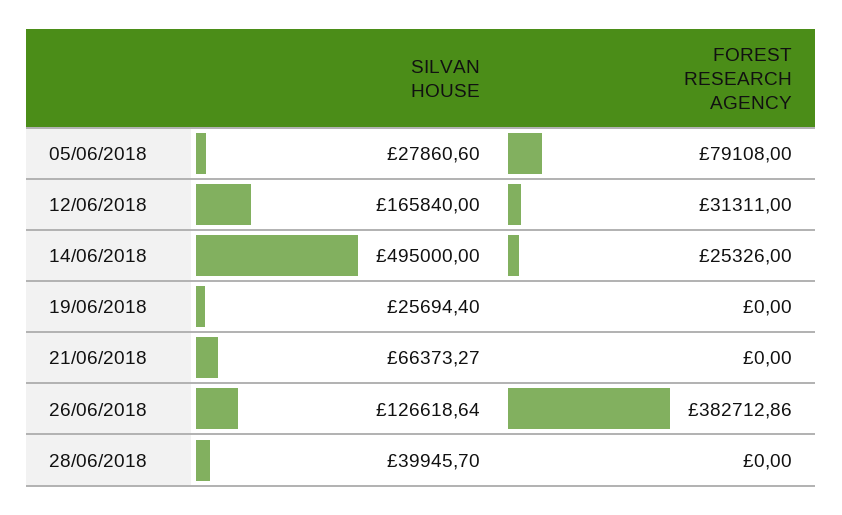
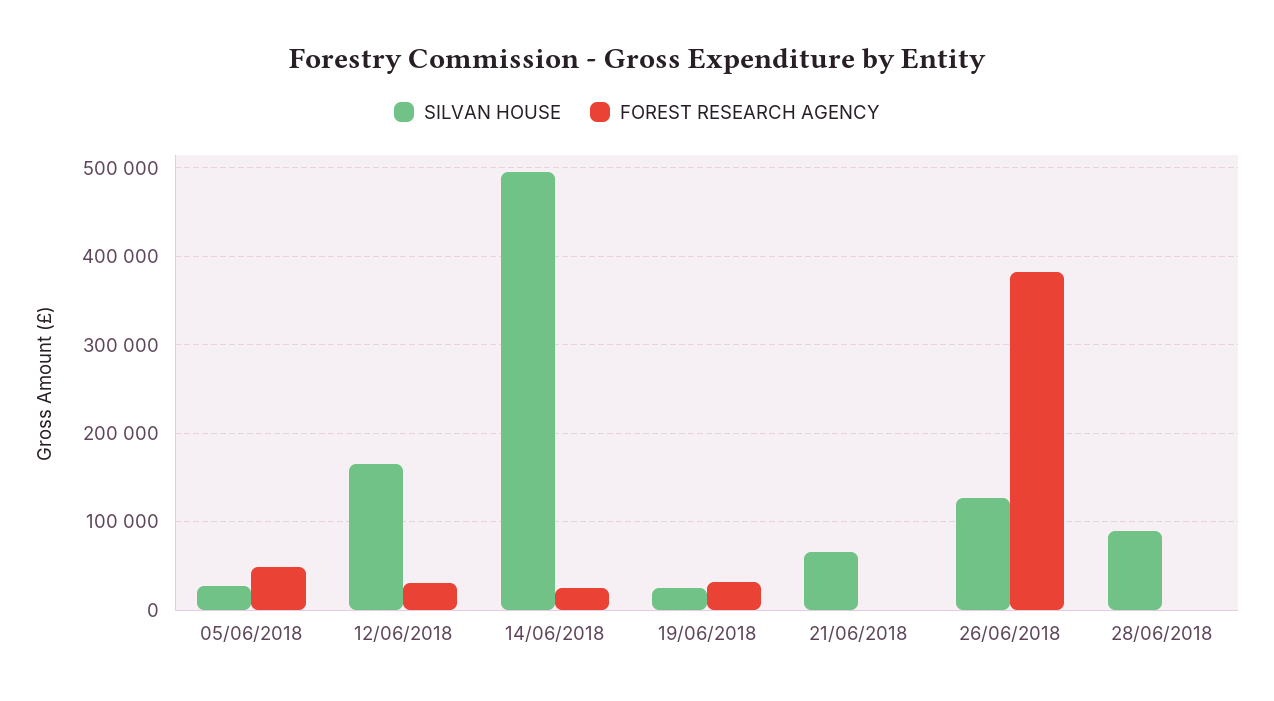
  {
    "SILVAN HOUSE": {
      "05/06/2018": 27860.6,
      "12/06/2018": 165840,
      "14/06/2018": 495000,
      "19/06/2018": 25694.4,
      "21/06/2018": 66373.27,
      "26/06/2018": 126618.64,
-     "28/06/2018": 39945.7
+     "28/06/2018": 90000
    },
    "FOREST RESEARCH AGENCY": {
-     "05/06/2018": 79108,
+     "05/06/2018": 50000,
      "12/06/2018": 31311,
      "14/06/2018": 25326,
-     "19/06/2018": 0,
+     "19/06/2018": 30000,
      "21/06/2018": 0,
      "26/06/2018": 382712.86,
      "28/06/2018": 0
    }
  }

